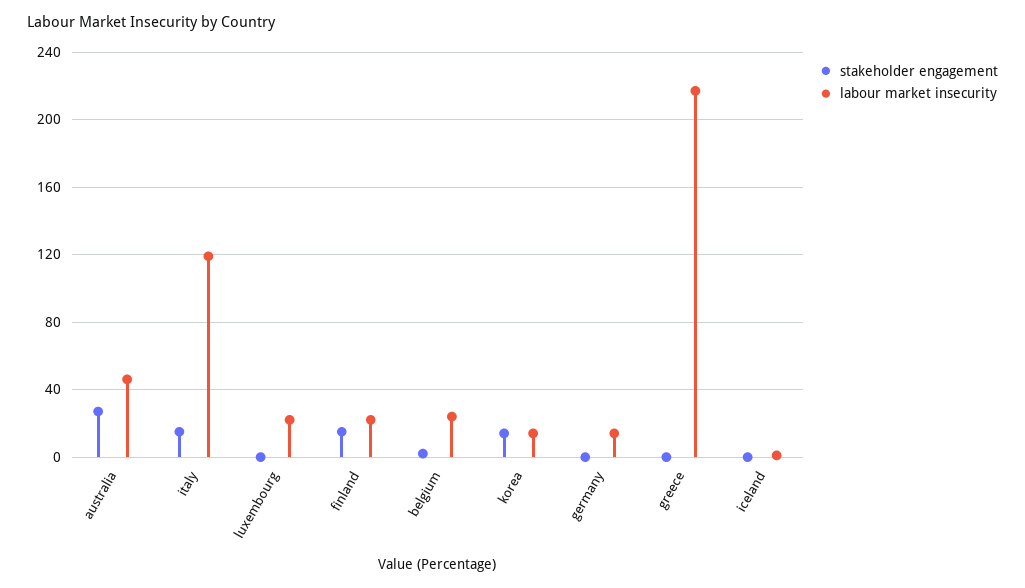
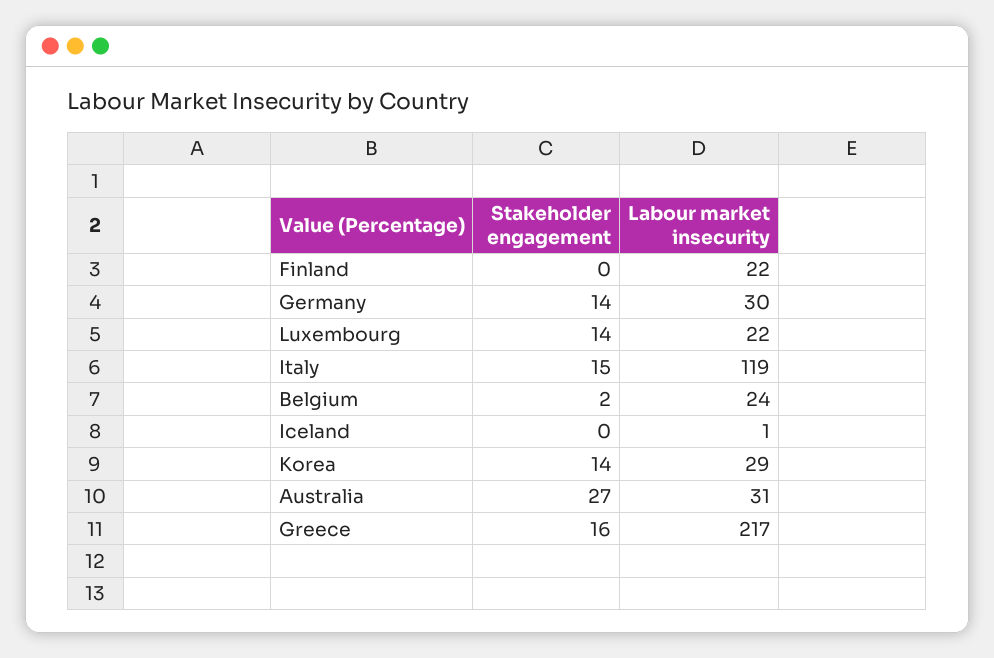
  {
    "stakeholder engagement": {
      "australia": 27,
      "italy": 15,
-     "luxembourg": 0,
+     "luxembourg": 14,
-     "finland": 15,
+     "finland": 0,
      "belgium": 2,
      "korea": 14,
-     "germany": 0,
+     "germany": 14,
-     "greece": 0,
+     "greece": 16,
      "iceland": 0
    },
    "labour market insecurity": {
-     "australia": 45,
+     "australia": 31,
      "italy": 119,
      "luxembourg": 22,
      "finland": 22,
      "belgium": 24,
-     "korea": 15,
+     "korea": 29,
-     "germany": 15,
+     "germany": 30,
      "greece": 217,
      "iceland": 1
    }
  }

